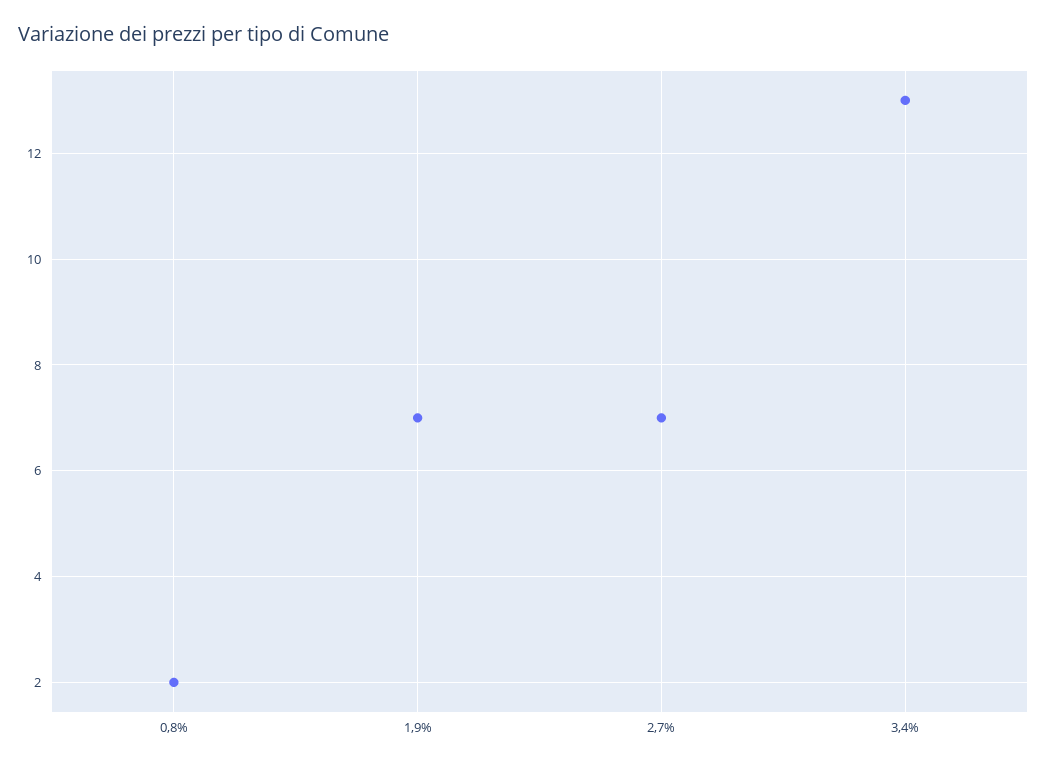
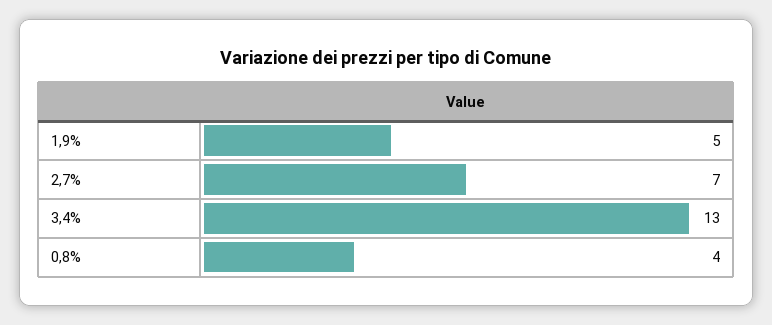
  {
-   "0,8%": 2,
+   "0,8%": 4,
-   "1,9%": 7,
+   "1,9%": 5,
    "2,7%": 7,
    "3,4%": 13
  }

